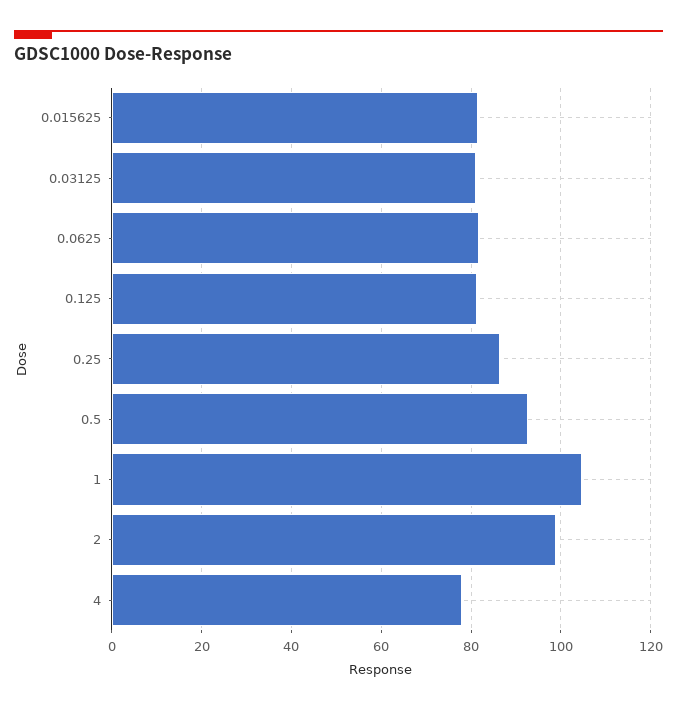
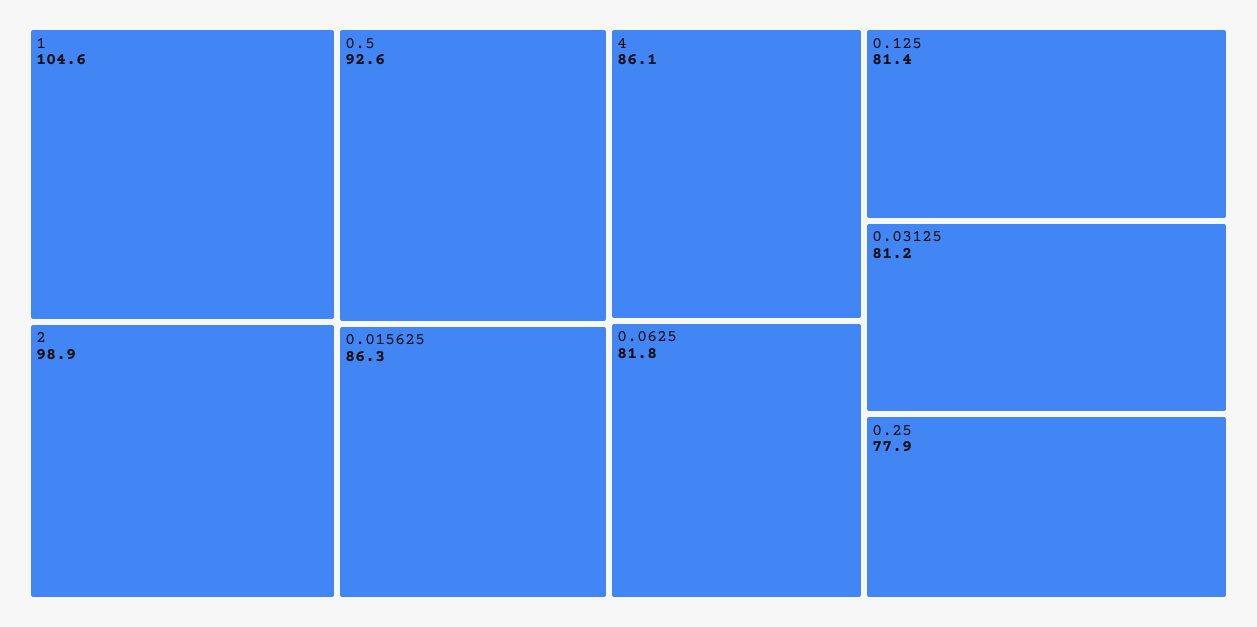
  {
-   "0.015625": 82,
+   "0.015625": 86.3,
    "0.03125": 81.2,
    "0.0625": 81.8,
    "0.125": 81.4,
-   "0.25": 86,
+   "0.25": 77.9,
    "0.5": 92.6,
    "1": 104.6,
    "2": 98.9,
-   "4": 78
+   "4": 86.1
  }

